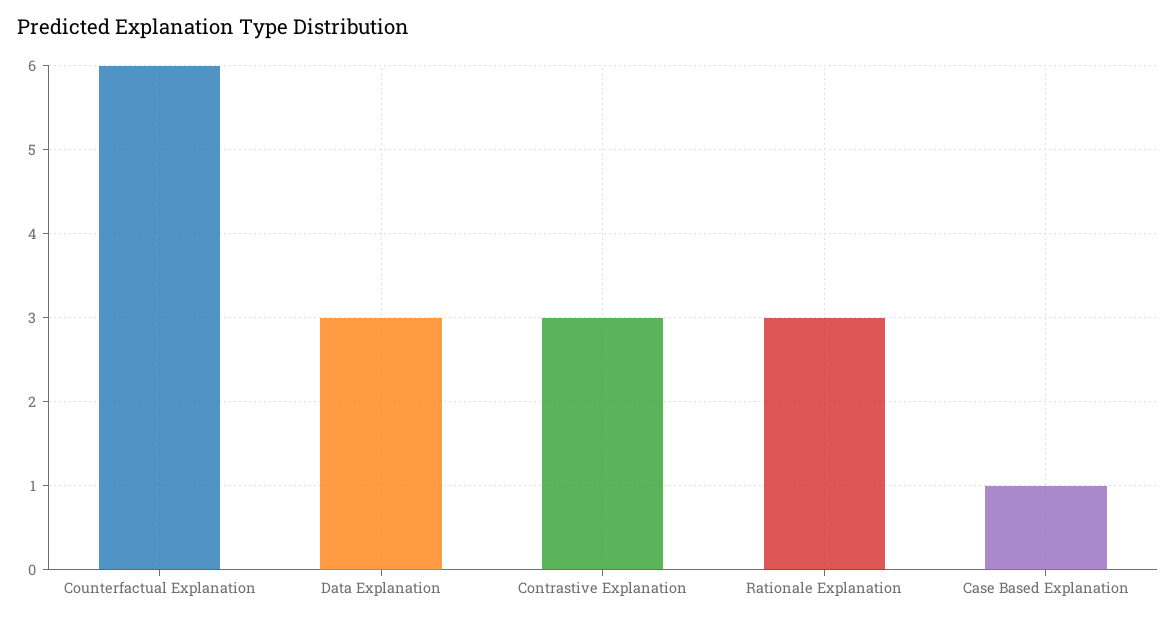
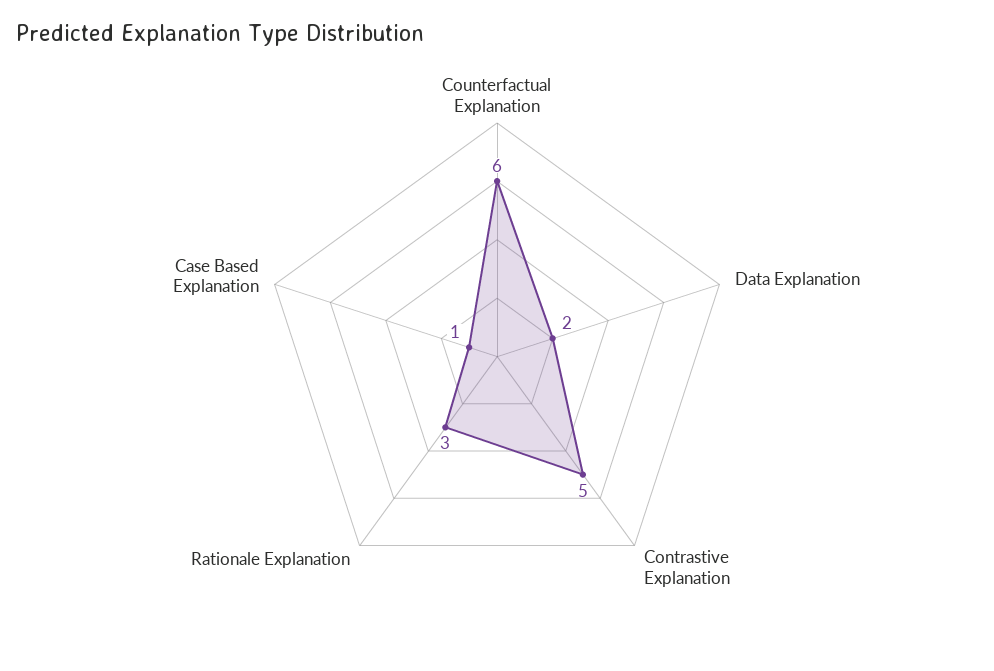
  {
    "Counterfactual Explanation": 6,
-   "Data Explanation": 3,
+   "Data Explanation": 2,
-   "Contrastive Explanation": 3,
+   "Contrastive Explanation": 5,
    "Rationale Explanation": 3,
    "Case Based Explanation": 1
  }

